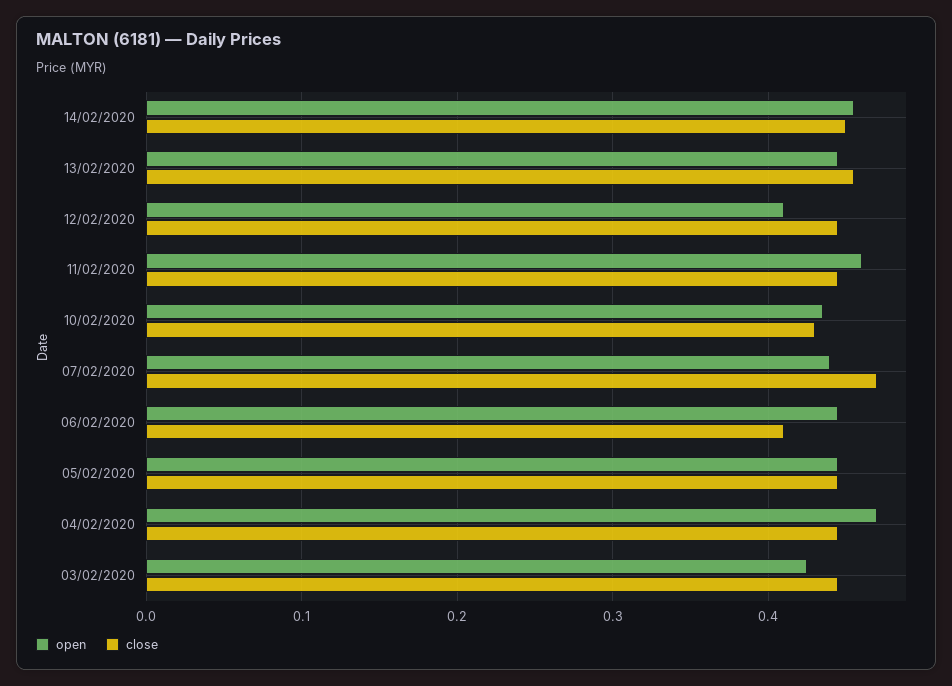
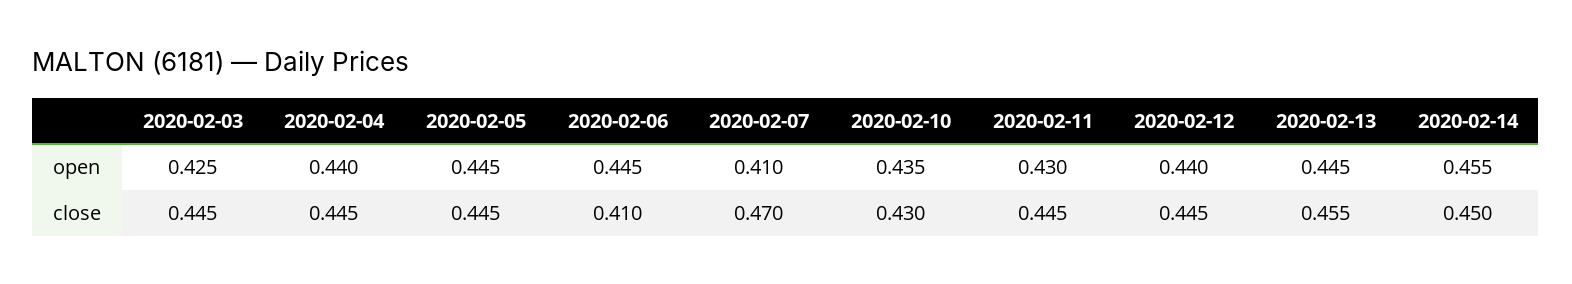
  {
    "open": {
      "14/02/2020": 0.455,
      "13/02/2020": 0.445,
-     "12/02/2020": 0.41,
+     "12/02/2020": 0.44,
-     "11/02/2020": 0.46,
+     "11/02/2020": 0.43,
      "10/02/2020": 0.435,
-     "07/02/2020": 0.44,
+     "07/02/2020": 0.41,
      "06/02/2020": 0.445,
      "05/02/2020": 0.445,
-     "04/02/2020": 0.47,
+     "04/02/2020": 0.44,
      "03/02/2020": 0.425
    },
    "close": {
      "14/02/2020": 0.45,
      "13/02/2020": 0.455,
      "12/02/2020": 0.445,
      "11/02/2020": 0.445,
      "10/02/2020": 0.43,
      "07/02/2020": 0.47,
      "06/02/2020": 0.41,
      "05/02/2020": 0.445,
      "04/02/2020": 0.445,
      "03/02/2020": 0.445
    }
  }

